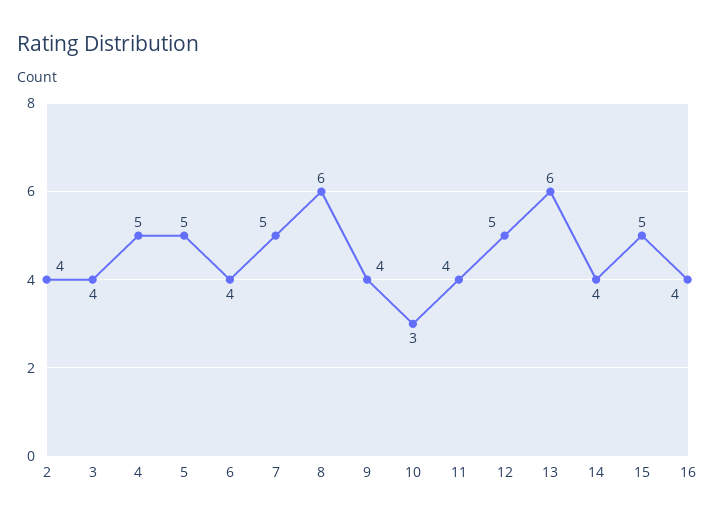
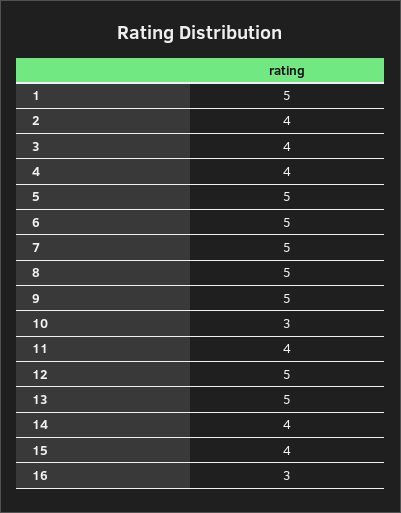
  {
    "2": 4,
    "3": 4,
-   "4": 5,
+   "4": 4,
    "5": 5,
-   "6": 4,
+   "6": 5,
    "7": 5,
-   "8": 6,
+   "8": 5,
-   "9": 4,
+   "9": 5,
    "10": 3,
    "11": 4,
    "12": 5,
-   "13": 6,
+   "13": 5,
    "14": 4,
-   "15": 5,
+   "15": 4,
-   "16": 4
+   "16": 3,
+   "1": 5
  }

